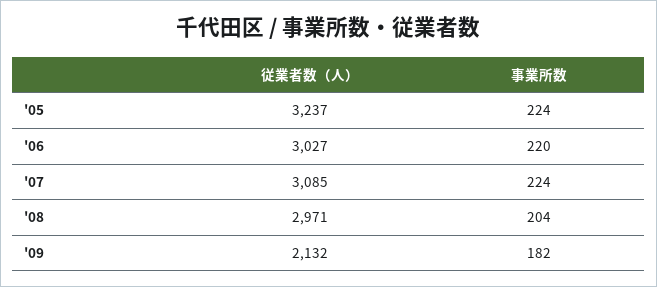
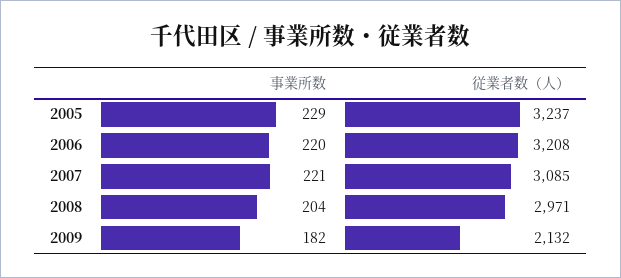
  {
    "従業者数（人）": {
      "'05": 3237,
-     "'06": 3027,
+     "'06": 3208,
      "'07": 3085,
      "'08": 2971,
      "'09": 2132
    },
    "事業所数": {
-     "'05": 224,
+     "'05": 229,
      "'06": 220,
-     "'07": 224,
+     "'07": 221,
      "'08": 204,
      "'09": 182
    }
  }

